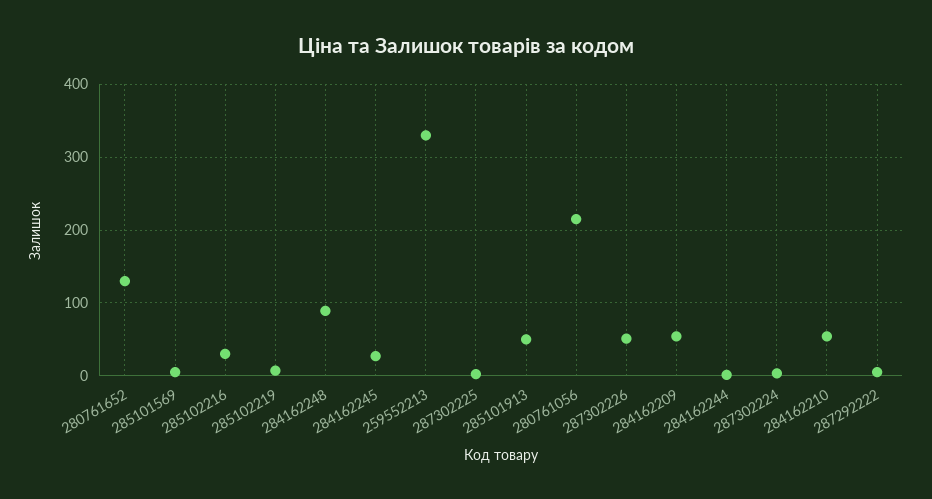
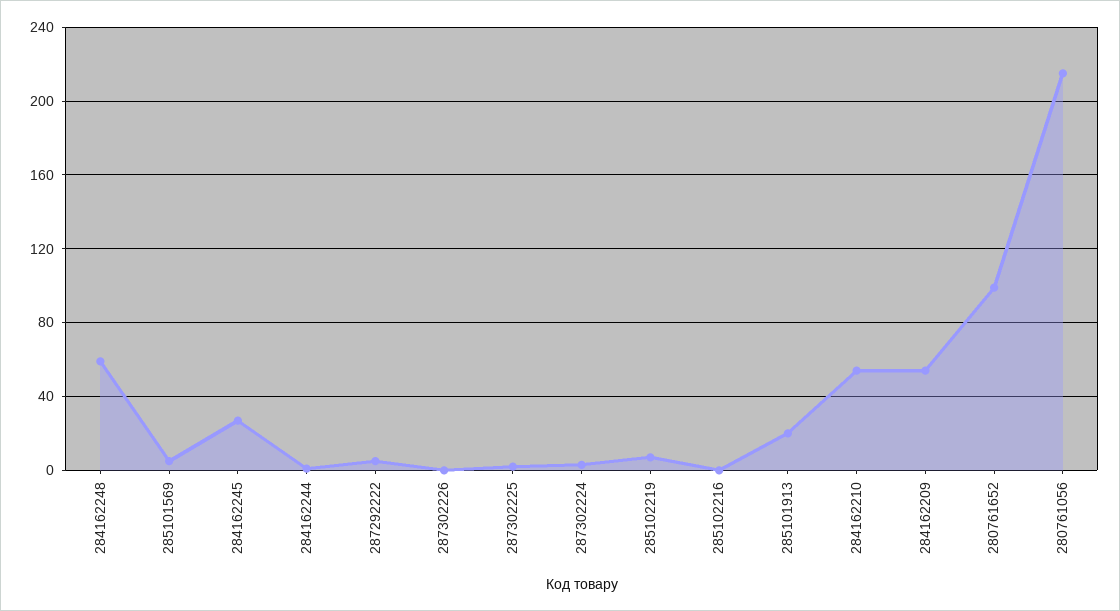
  {
-   "280761652": 130,
+   "280761652": 100,
    "285101569": 5,
-   "285102216": 30,
+   "285102216": 0,
    "285102219": 5,
-   "284162248": 90,
+   "284162248": 60,
    "284162245": 25,
-   "259552213": 330,
    "287302225": 0,
-   "285101913": 50,
+   "285101913": 20,
    "280761056": 215,
-   "287302226": 50,
+   "287302226": 0,
    "284162209": 55,
    "284162244": 0,
    "287302224": 5,
    "284162210": 55,
    "287292222": 5
  }

